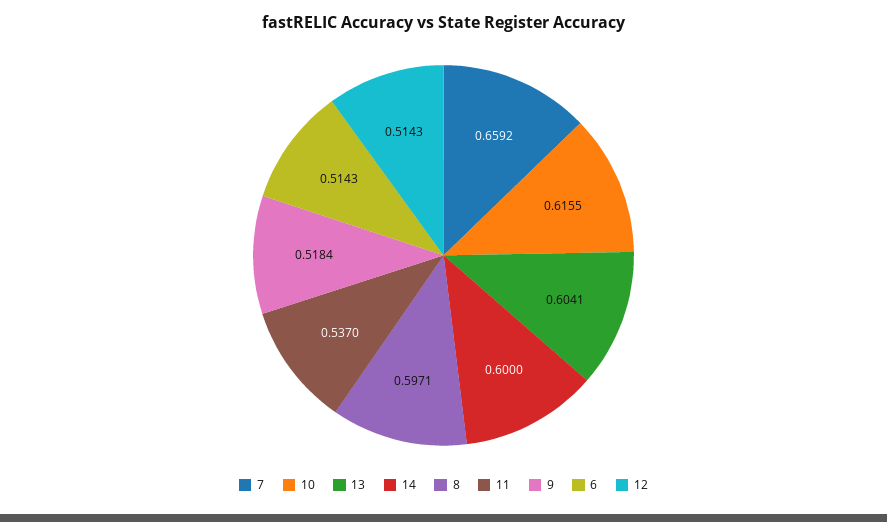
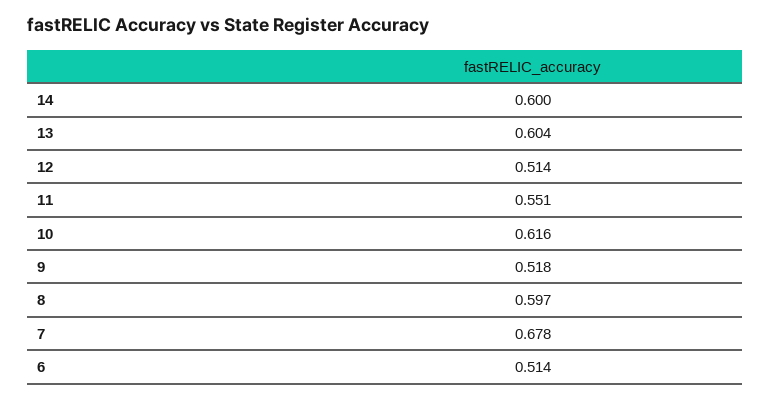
  {
-   "7": 0.6592,
+   "7": 0.678,
    "10": 0.6155,
    "13": 0.6041,
    "14": 0.6,
    "8": 0.5971,
-   "11": 0.537,
+   "11": 0.551,
    "9": 0.5184,
    "6": 0.5143,
    "12": 0.5143
  }

